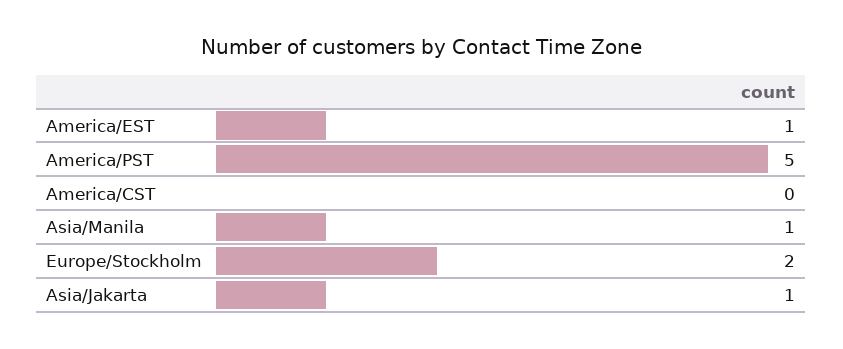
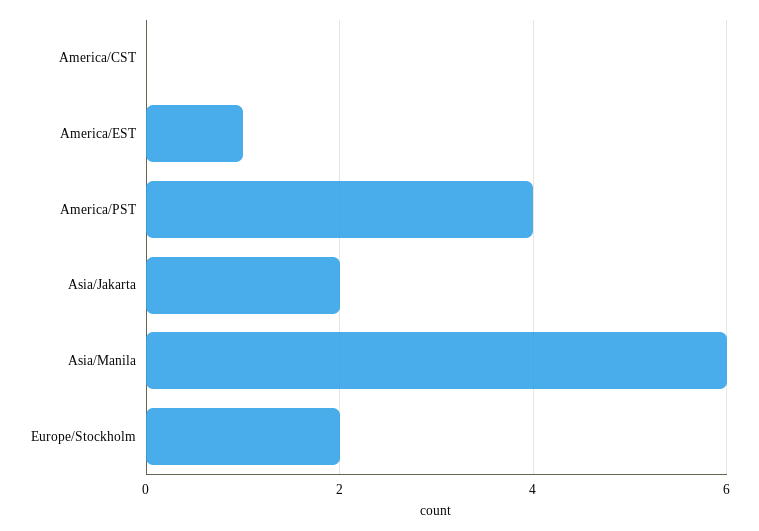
  {
    "America/EST": 1,
-   "America/PST": 5,
+   "America/PST": 4,
    "America/CST": 0,
-   "Asia/Manila": 1,
+   "Asia/Manila": 6,
    "Europe/Stockholm": 2,
-   "Asia/Jakarta": 1
+   "Asia/Jakarta": 2
  }

